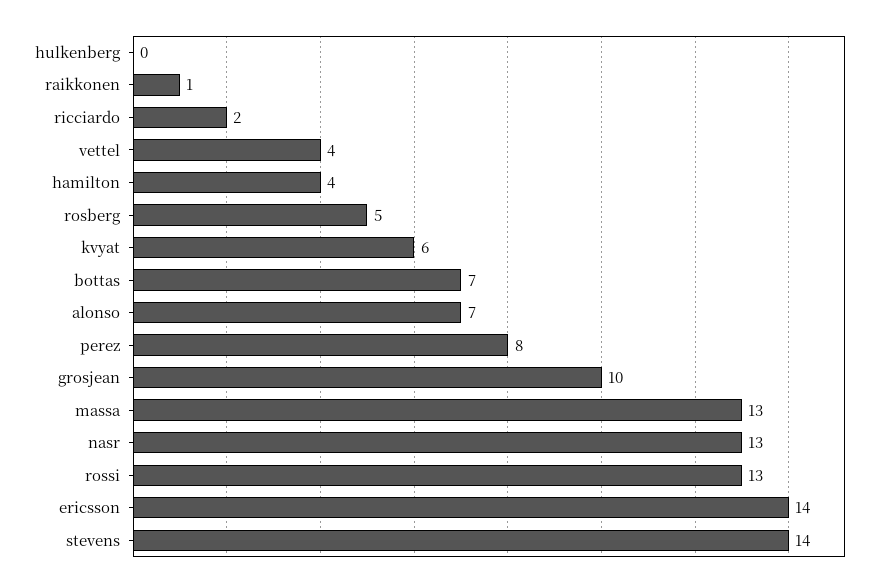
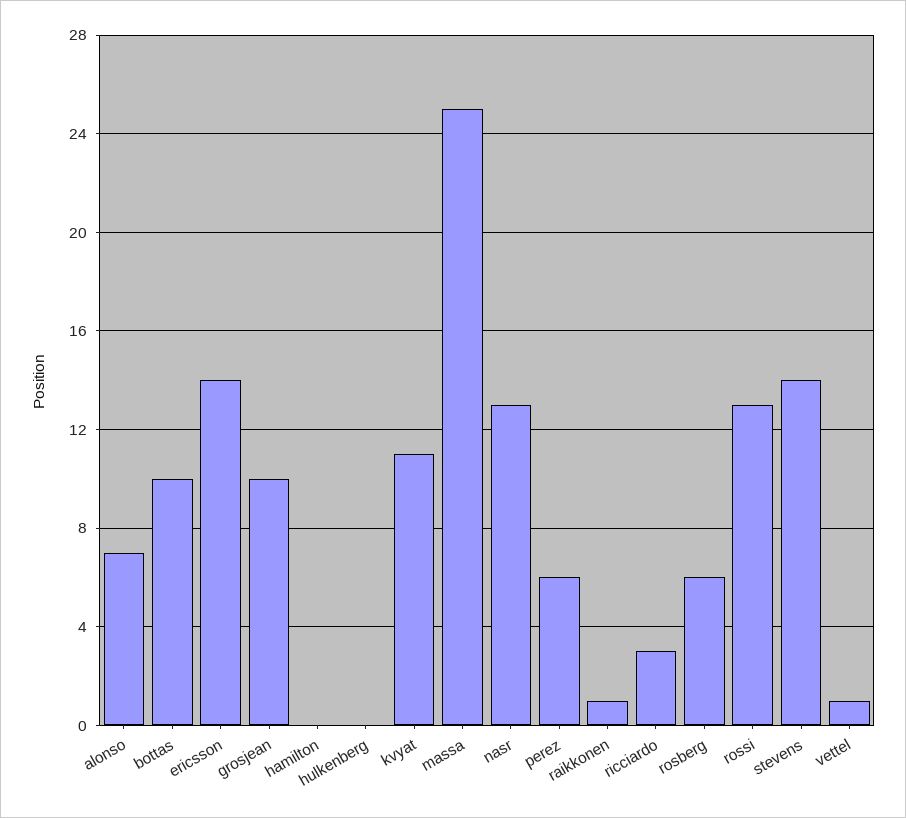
  {
    "hulkenberg": 0,
    "raikkonen": 1,
-   "ricciardo": 2,
+   "ricciardo": 3,
-   "vettel": 4,
+   "vettel": 1,
-   "hamilton": 4,
+   "hamilton": 0,
-   "rosberg": 5,
+   "rosberg": 6,
-   "kvyat": 6,
+   "kvyat": 11,
-   "bottas": 7,
+   "bottas": 10,
    "alonso": 7,
-   "perez": 8,
+   "perez": 6,
    "grosjean": 10,
-   "massa": 13,
+   "massa": 25,
    "nasr": 13,
    "rossi": 13,
    "ericsson": 14,
    "stevens": 14
  }

